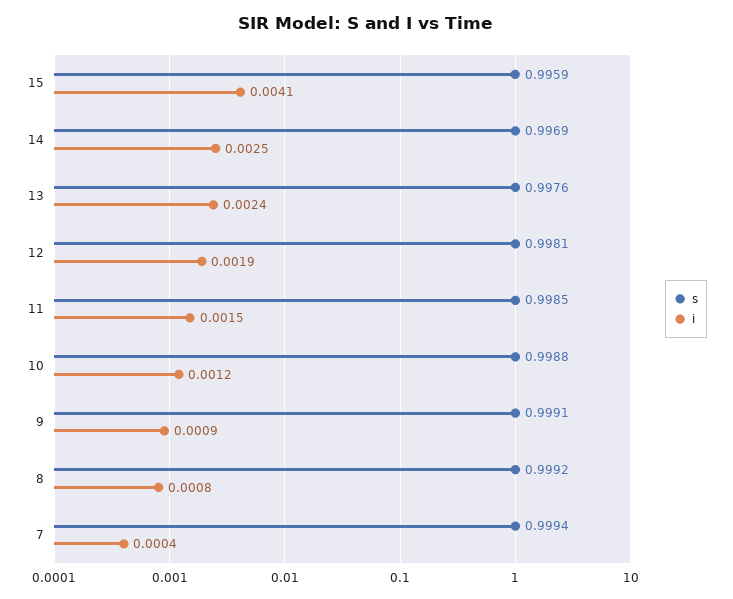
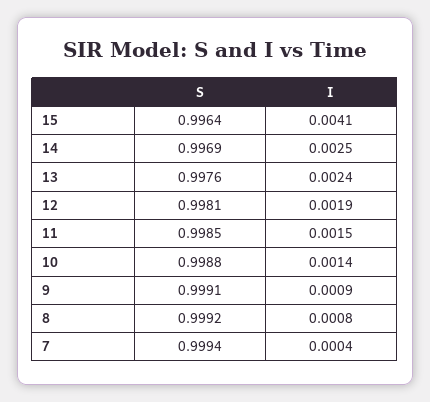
  {
    "s": {
-     "15": 0.9959,
+     "15": 0.9964,
      "14": 0.9969,
      "13": 0.9976,
      "12": 0.9981,
      "11": 0.9985,
      "10": 0.9988,
      "9": 0.9991,
      "8": 0.9992,
      "7": 0.9994
    },
    "i": {
      "15": 0.0041,
      "14": 0.0025,
      "13": 0.0024,
      "12": 0.0019,
      "11": 0.0015,
-     "10": 0.0012,
+     "10": 0.0014,
      "9": 0.0009,
      "8": 0.0008,
      "7": 0.0004
    }
  }

